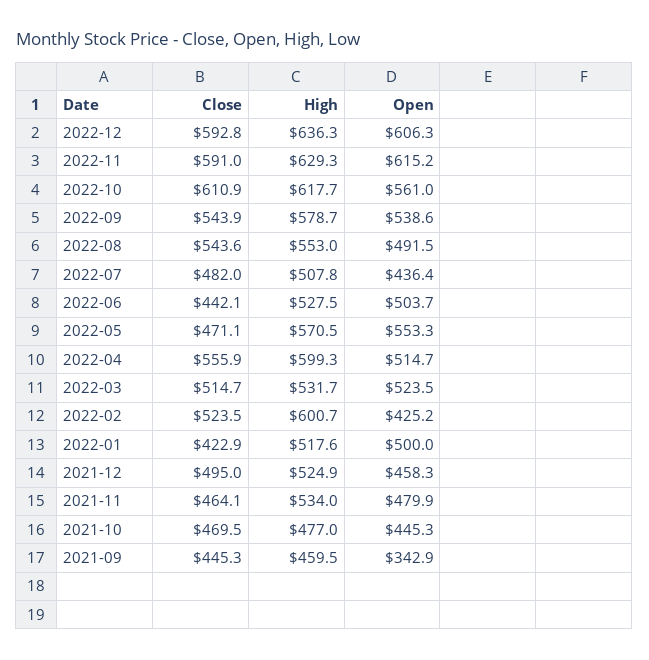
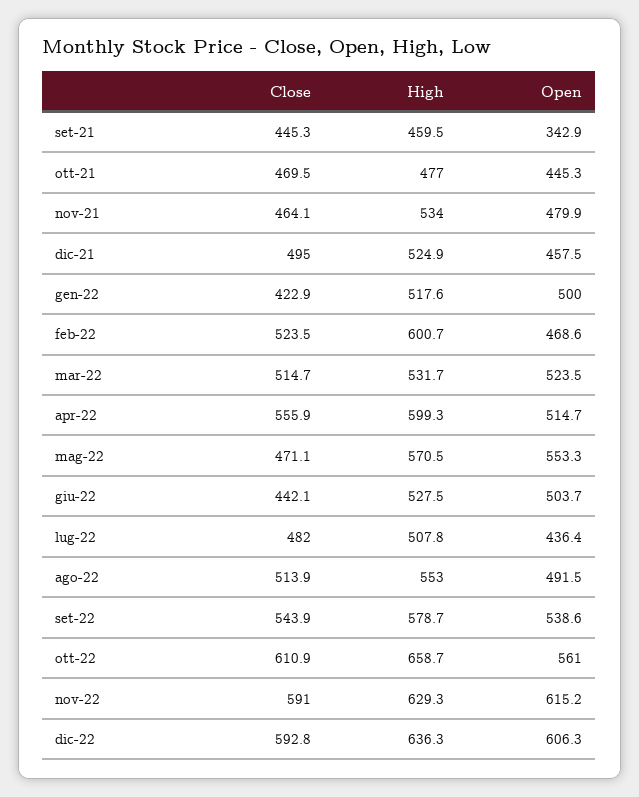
  {
    "Close": {
      "2022-12": 592.8,
      "2022-11": 591,
      "2022-10": 610.9,
      "2022-09": 543.9,
-     "2022-08": 543.6,
+     "2022-08": 513.9,
      "2022-07": 482,
      "2022-06": 442.1,
      "2022-05": 471.1,
      "2022-04": 555.9,
      "2022-03": 514.7,
      "2022-02": 523.5,
      "2022-01": 422.9,
      "2021-12": 495,
      "2021-11": 464.1,
      "2021-10": 469.5,
      "2021-09": 445.3
    },
    "High": {
      "2022-12": 636.3,
      "2022-11": 629.3,
-     "2022-10": 617.7,
+     "2022-10": 658.7,
      "2022-09": 578.7,
      "2022-08": 553,
      "2022-07": 507.8,
      "2022-06": 527.5,
      "2022-05": 570.5,
      "2022-04": 599.3,
      "2022-03": 531.7,
      "2022-02": 600.7,
      "2022-01": 517.6,
      "2021-12": 524.9,
      "2021-11": 534,
      "2021-10": 477,
      "2021-09": 459.5
    },
    "Open": {
      "2022-12": 606.3,
      "2022-11": 615.2,
      "2022-10": 561,
      "2022-09": 538.6,
      "2022-08": 491.5,
      "2022-07": 436.4,
      "2022-06": 503.7,
      "2022-05": 553.3,
      "2022-04": 514.7,
      "2022-03": 523.5,
-     "2022-02": 425.2,
+     "2022-02": 468.6,
      "2022-01": 500,
-     "2021-12": 458.3,
+     "2021-12": 457.5,
      "2021-11": 479.9,
      "2021-10": 445.3,
      "2021-09": 342.9
    }
  }

